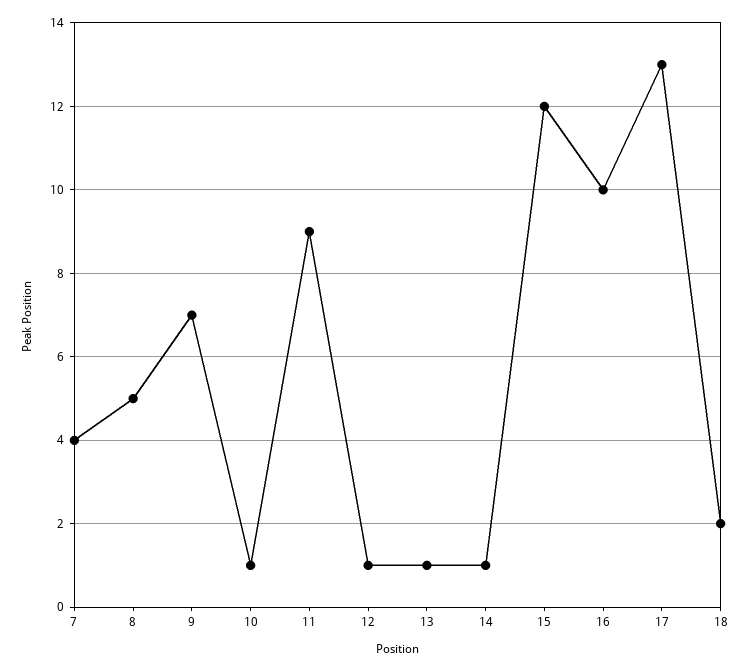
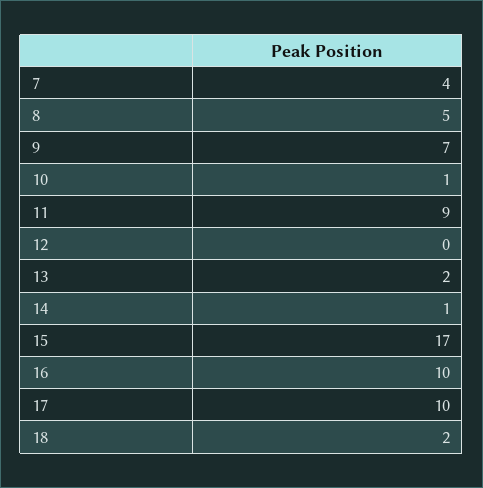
  {
    "7": 4,
    "8": 5,
    "9": 7,
    "10": 1,
    "11": 9,
-   "12": 1,
+   "12": 0,
-   "13": 1,
+   "13": 2,
    "14": 1,
-   "15": 12,
+   "15": 17,
    "16": 10,
-   "17": 13,
+   "17": 10,
    "18": 2
  }

